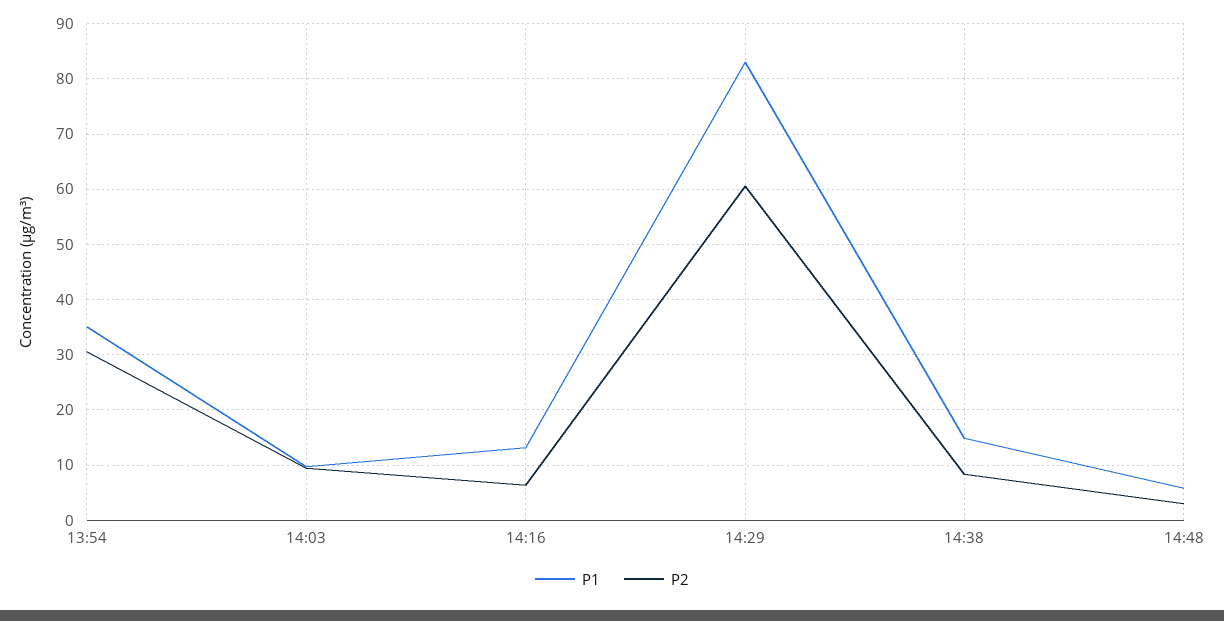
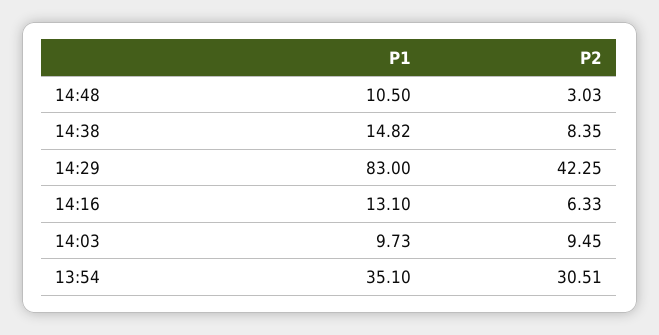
  {
    "P1": {
      "13:54": 35.1,
      "14:03": 9.73,
      "14:16": 13.1,
      "14:29": 83,
      "14:38": 14.82,
-     "14:48": 6
+     "14:48": 10.5
    },
    "P2": {
      "13:54": 30.51,
      "14:03": 9.45,
      "14:16": 6.33,
-     "14:29": 60,
+     "14:29": 42.25,
      "14:38": 8.35,
      "14:48": 3.03
    }
  }

